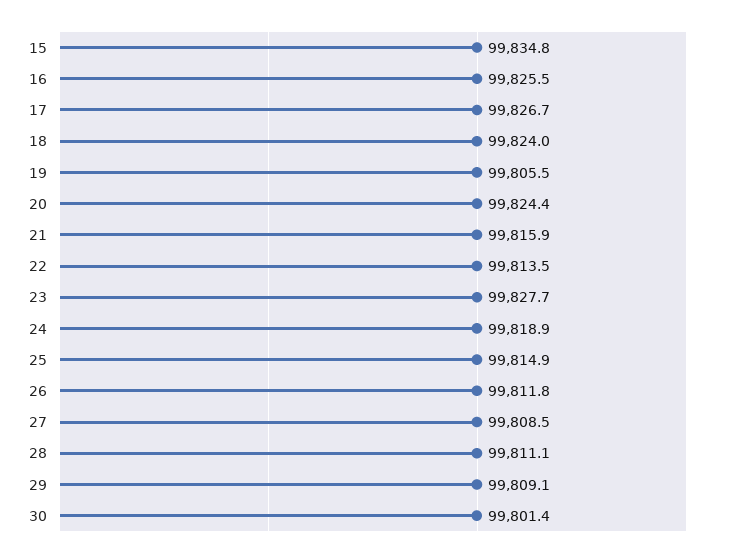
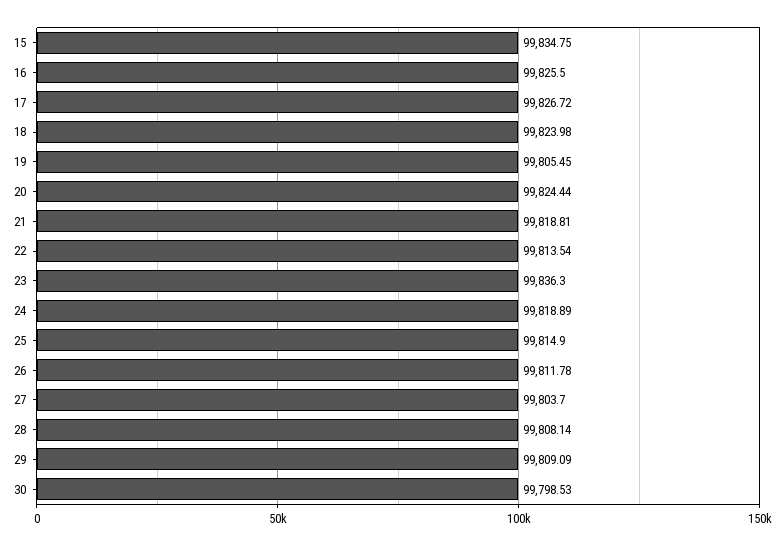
  {
    "15": 99834.75,
    "16": 99825.5,
    "17": 99826.72,
    "18": 99823.98,
    "19": 99805.45,
    "20": 99824.44,
-   "21": 99815.9,
+   "21": 99818.81,
    "22": 99813.54,
-   "23": 99827.7,
+   "23": 99836.3,
    "24": 99818.89,
    "25": 99814.9,
    "26": 99811.78,
-   "27": 99808.5,
+   "27": 99803.7,
-   "28": 99811.1,
+   "28": 99808.14,
    "29": 99809.09,
-   "30": 99801.4
+   "30": 99798.53
  }

